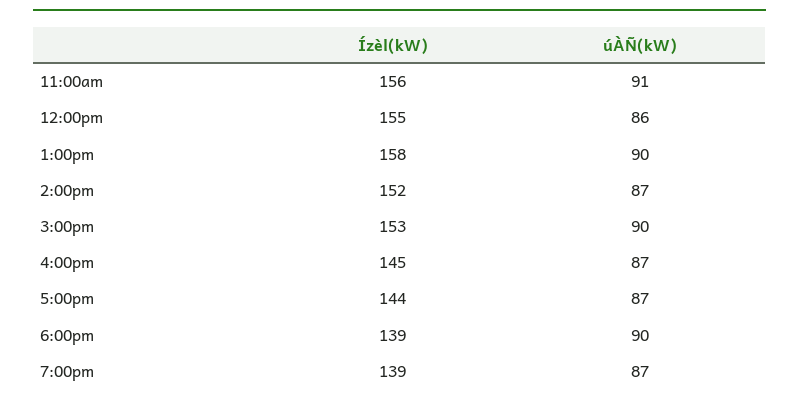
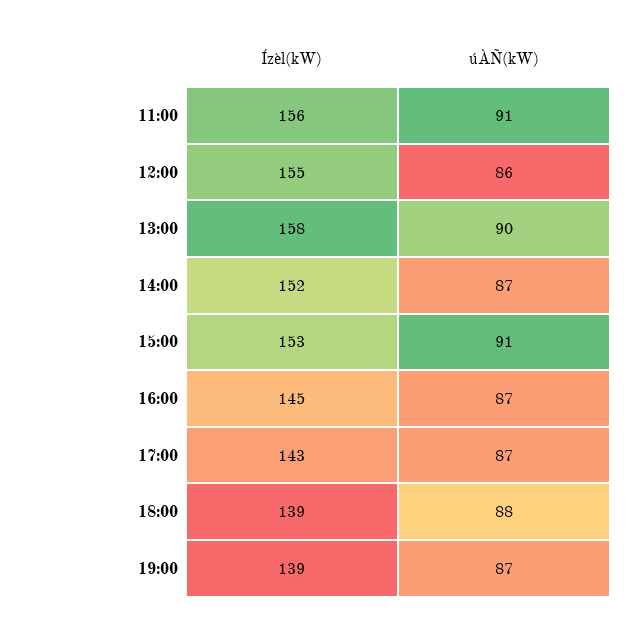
  {
    "Ízèl(kW)": {
      "11:00am": 156,
      "12:00pm": 155,
      "1:00pm": 158,
      "2:00pm": 152,
      "3:00pm": 153,
      "4:00pm": 145,
-     "5:00pm": 144,
+     "5:00pm": 143,
      "6:00pm": 139,
      "7:00pm": 139
    },
    "úÀÑ(kW)": {
      "11:00am": 91,
      "12:00pm": 86,
      "1:00pm": 90,
      "2:00pm": 87,
-     "3:00pm": 90,
+     "3:00pm": 91,
      "4:00pm": 87,
      "5:00pm": 87,
-     "6:00pm": 90,
+     "6:00pm": 88,
      "7:00pm": 87
    }
  }

